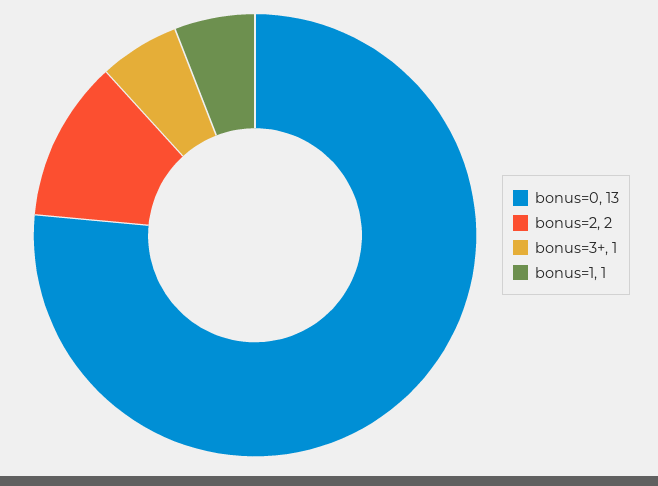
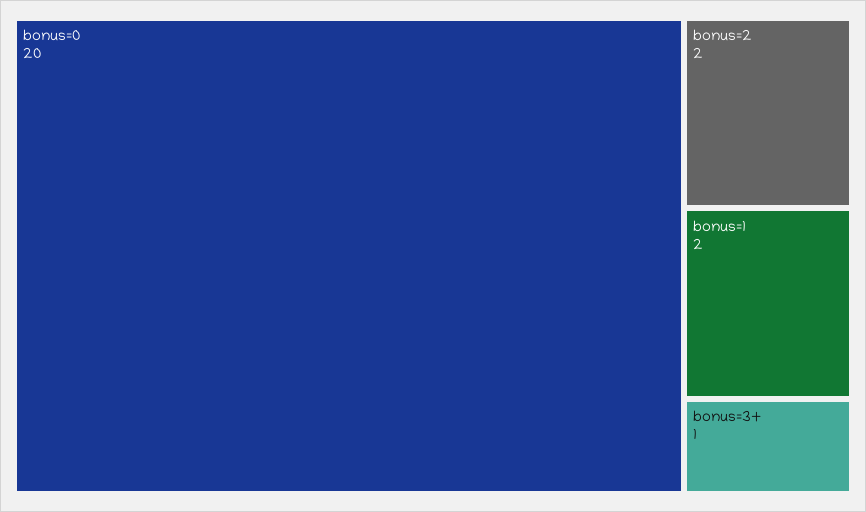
  {
-   "bonus=0": 13,
+   "bonus=0": 20,
    "bonus=2": 2,
    "bonus=3+": 1,
-   "bonus=1": 1
+   "bonus=1": 2
  }

